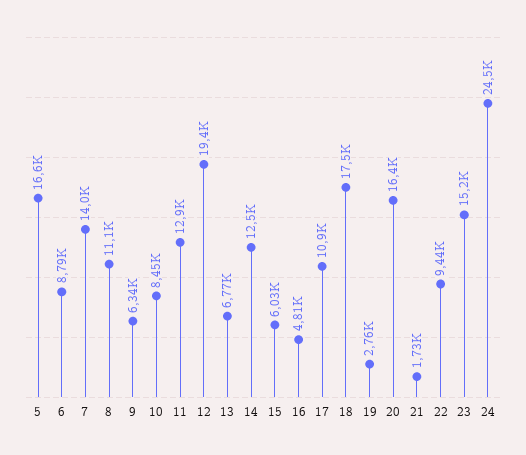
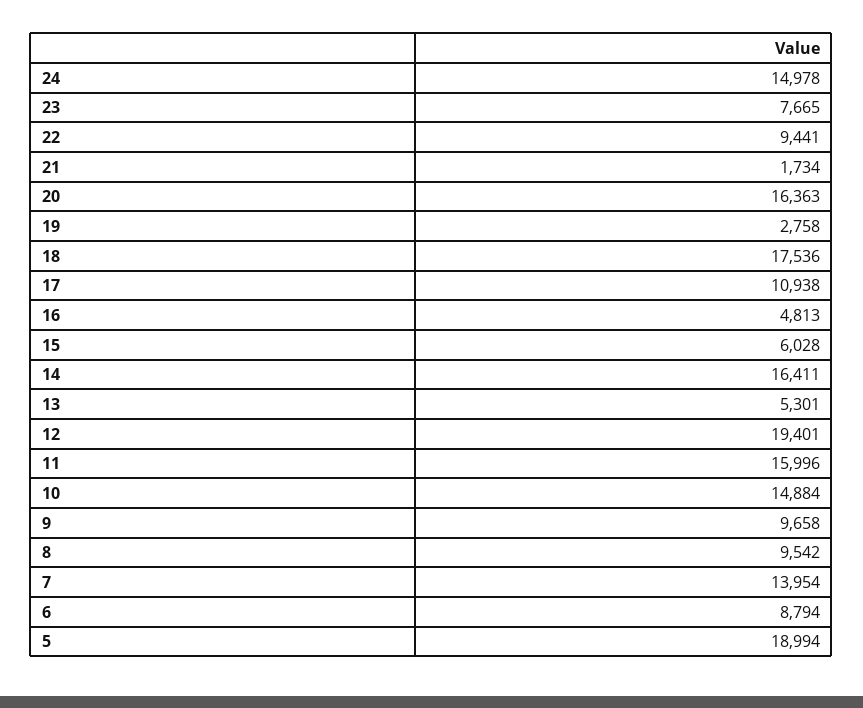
  {
-   "5": 16600,
+   "5": 18994,
    "6": 8794,
    "7": 13954,
-   "8": 11100,
+   "8": 9542,
-   "9": 6340,
+   "9": 9658,
-   "10": 8450,
+   "10": 14884,
-   "11": 12900,
+   "11": 15996,
    "12": 19401,
-   "13": 6770,
+   "13": 5301,
-   "14": 12500,
+   "14": 16411,
    "15": 6028,
    "16": 4813,
    "17": 10938,
    "18": 17536,
    "19": 2758,
    "20": 16363,
    "21": 1734,
    "22": 9441,
-   "23": 15200,
+   "23": 7665,
-   "24": 24500
+   "24": 14978
  }

